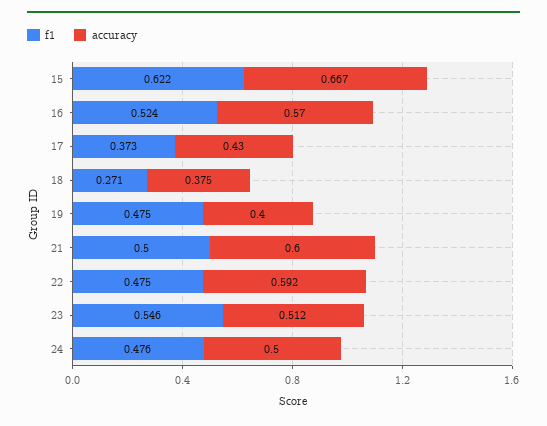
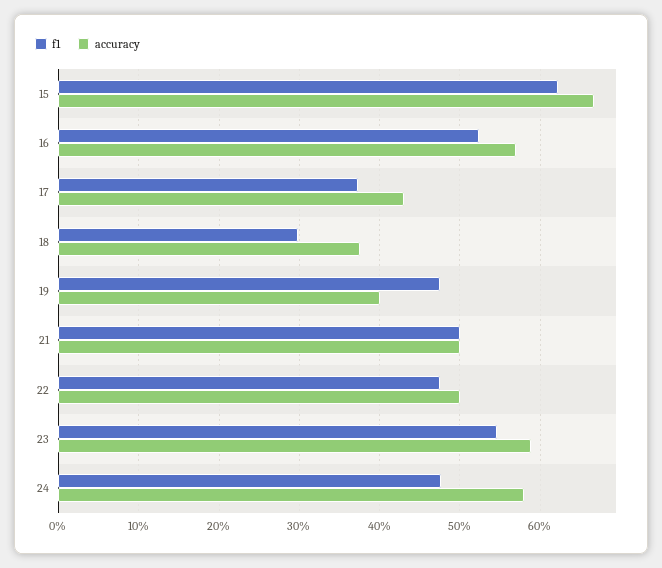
  {
    "f1": {
      "15": 0.622,
      "16": 0.524,
      "17": 0.373,
-     "18": 0.271,
+     "18": 0.3,
      "19": 0.475,
      "21": 0.5,
      "22": 0.475,
      "23": 0.546,
      "24": 0.476
    },
    "accuracy": {
      "15": 0.667,
      "16": 0.57,
      "17": 0.43,
      "18": 0.375,
      "19": 0.4,
-     "21": 0.6,
+     "21": 0.5,
-     "22": 0.592,
+     "22": 0.5,
-     "23": 0.512,
+     "23": 0.59,
-     "24": 0.5
+     "24": 0.58
    }
  }

